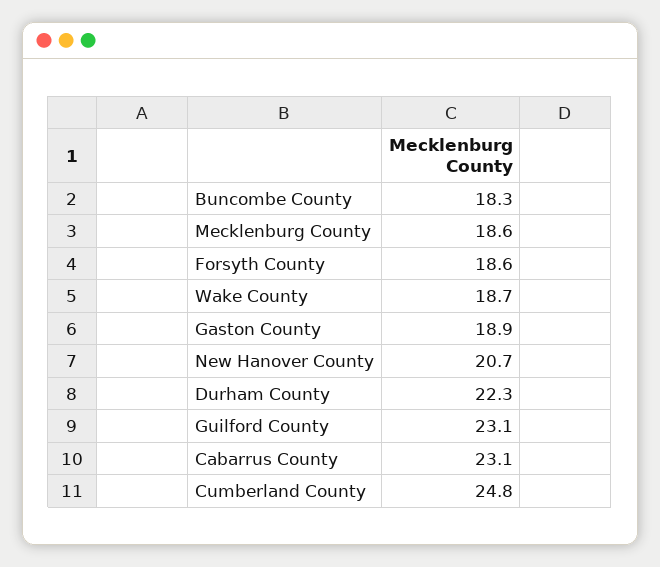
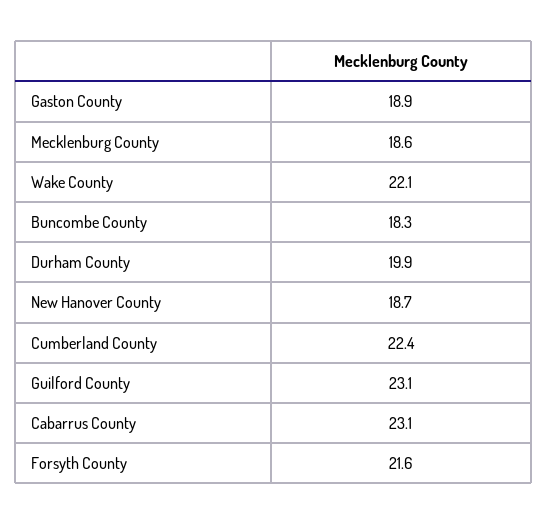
  {
    "Buncombe County": 18.3,
    "Mecklenburg County": 18.6,
-   "Forsyth County": 18.6,
+   "Forsyth County": 21.6,
-   "Wake County": 18.7,
+   "Wake County": 22.1,
    "Gaston County": 18.9,
-   "New Hanover County": 20.7,
+   "New Hanover County": 18.7,
-   "Durham County": 22.3,
+   "Durham County": 19.9,
    "Guilford County": 23.1,
    "Cabarrus County": 23.1,
-   "Cumberland County": 24.8
+   "Cumberland County": 22.4
  }

